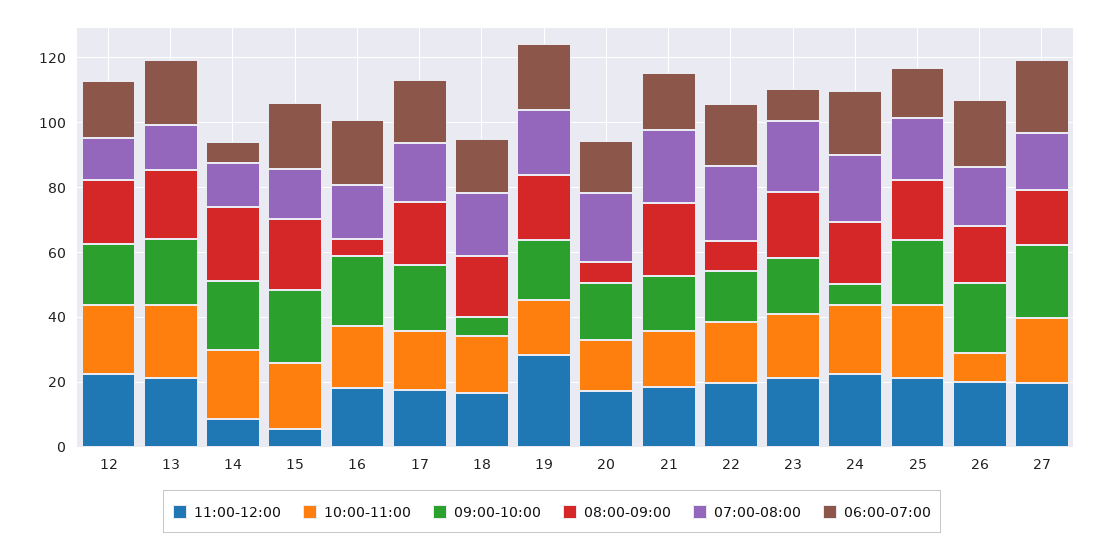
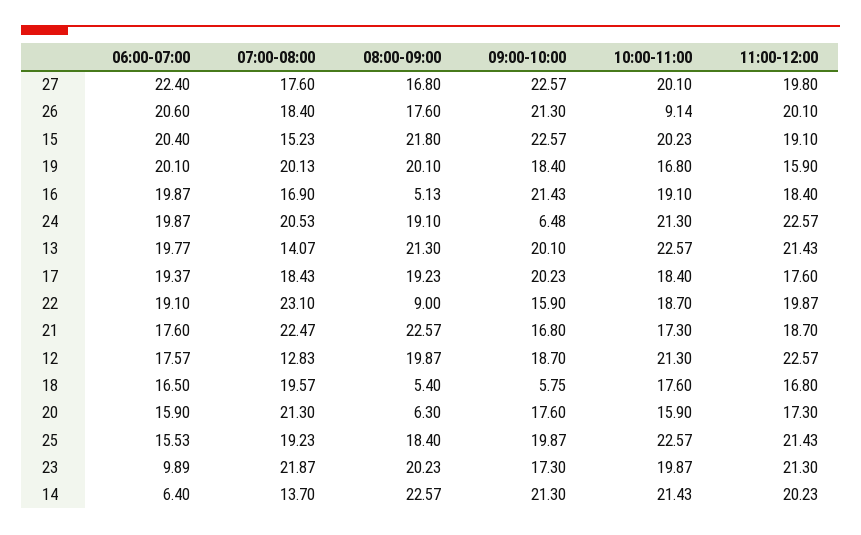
  {
    "11:00-12:00": {
      "12": 22.57,
      "13": 21.43,
-     "14": 10,
+     "14": 20.23,
-     "15": 5,
+     "15": 19.1,
      "16": 18.4,
      "17": 17.6,
      "18": 16.8,
-     "19": 30,
+     "19": 15.9,
      "20": 17.3,
      "21": 18.7,
      "22": 19.87,
      "23": 21.3,
      "24": 22.57,
      "25": 21.43,
      "26": 20.1,
      "27": 19.8
    },
    "10:00-11:00": {
      "12": 21.3,
      "13": 22.57,
      "14": 21.43,
      "15": 20.23,
      "16": 19.1,
      "17": 18.4,
      "18": 17.6,
      "19": 16.8,
      "20": 15.9,
      "21": 17.3,
      "22": 18.7,
      "23": 19.87,
      "24": 21.3,
      "25": 22.57,
      "26": 9.14,
      "27": 20.1
    },
    "09:00-10:00": {
      "12": 18.7,
      "13": 20.1,
      "14": 21.3,
      "15": 22.57,
      "16": 21.43,
      "17": 20.23,
      "18": 5.75,
      "19": 18.4,
      "20": 17.6,
      "21": 16.8,
      "22": 15.9,
      "23": 17.3,
      "24": 6.48,
      "25": 19.87,
      "26": 21.3,
      "27": 22.57
    },
    "08:00-09:00": {
      "12": 19.87,
      "13": 21.3,
      "14": 22.57,
      "15": 21.8,
      "16": 5.13,
      "17": 19.23,
-     "18": 20,
+     "18": 5.4,
      "19": 20.1,
      "20": 6.3,
      "21": 22.57,
      "22": 9,
      "23": 20.23,
      "24": 19.1,
      "25": 18.4,
      "26": 17.6,
      "27": 16.8
    },
    "07:00-08:00": {
      "12": 12.83,
      "13": 14.07,
      "14": 13.7,
      "15": 15.23,
      "16": 16.9,
      "17": 18.43,
      "18": 19.57,
      "19": 20.13,
      "20": 21.3,
      "21": 22.47,
      "22": 23.1,
      "23": 21.87,
      "24": 20.53,
      "25": 19.23,
      "26": 18.4,
      "27": 17.6
    },
    "06:00-07:00": {
      "12": 17.57,
      "13": 19.77,
      "14": 6.4,
      "15": 20.4,
      "16": 19.87,
      "17": 19.37,
      "18": 16.5,
      "19": 20.1,
      "20": 15.9,
      "21": 17.6,
      "22": 19.1,
      "23": 9.89,
      "24": 19.87,
      "25": 15.53,
      "26": 20.6,
      "27": 22.4
    }
  }

